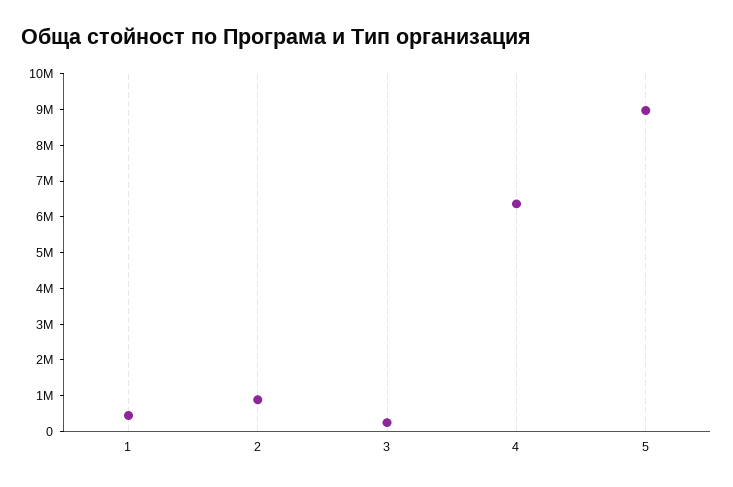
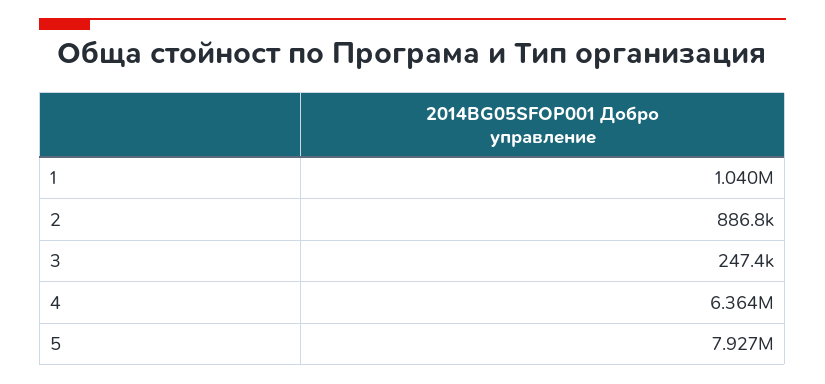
  {
-   "1": 500000,
+   "1": 1040000,
    "2": 886800,
    "3": 247400,
    "4": 6364000,
-   "5": 9000000
+   "5": 7927000
  }

